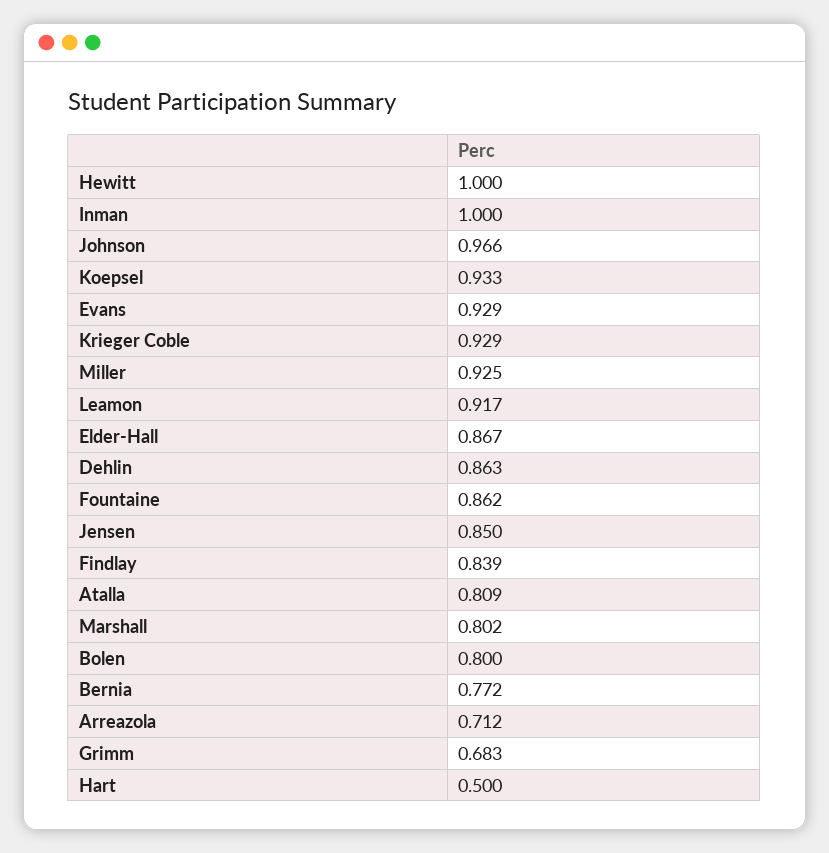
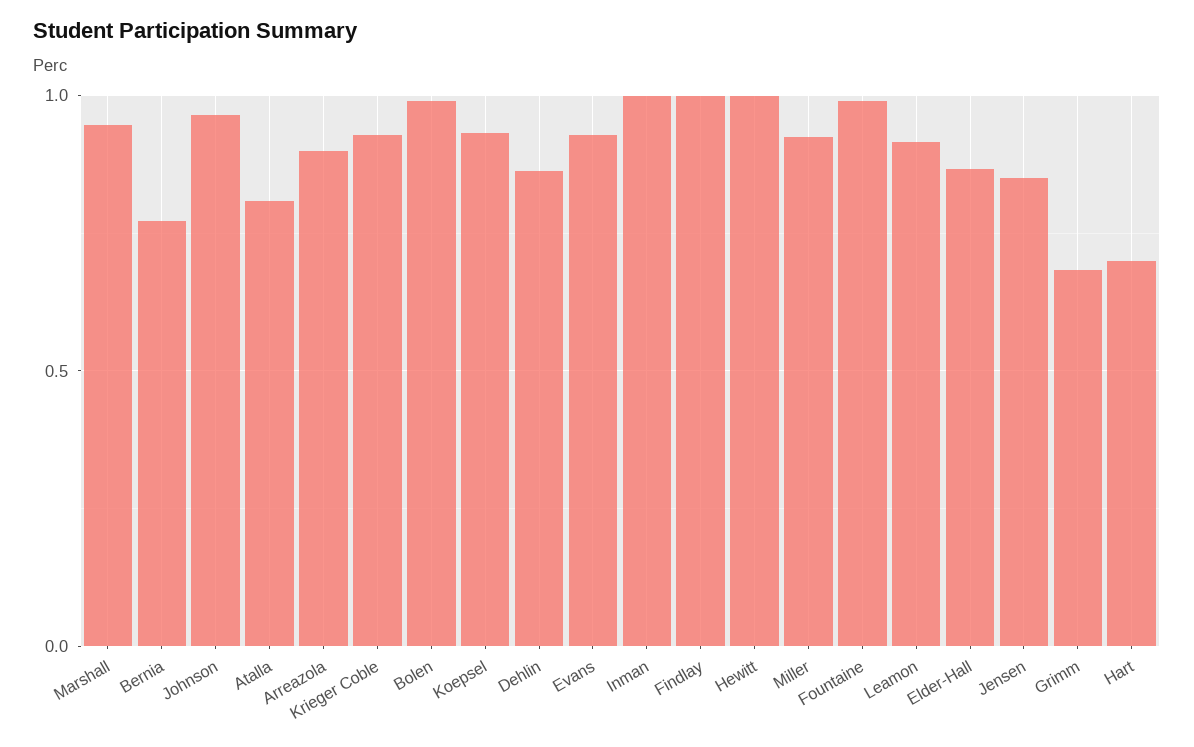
  {
    "Hewitt": 1,
    "Inman": 1,
    "Johnson": 0.966,
    "Koepsel": 0.933,
    "Evans": 0.929,
    "Krieger Coble": 0.929,
    "Miller": 0.925,
    "Leamon": 0.917,
    "Elder-Hall": 0.867,
    "Dehlin": 0.863,
-   "Fountaine": 0.862,
+   "Fountaine": 1,
    "Jensen": 0.85,
-   "Findlay": 0.839,
+   "Findlay": 1,
    "Atalla": 0.809,
-   "Marshall": 0.802,
+   "Marshall": 0.95,
-   "Bolen": 0.8,
+   "Bolen": 1,
    "Bernia": 0.772,
-   "Arreazola": 0.712,
+   "Arreazola": 0.9,
    "Grimm": 0.683,
-   "Hart": 0.5
+   "Hart": 0.7
  }

